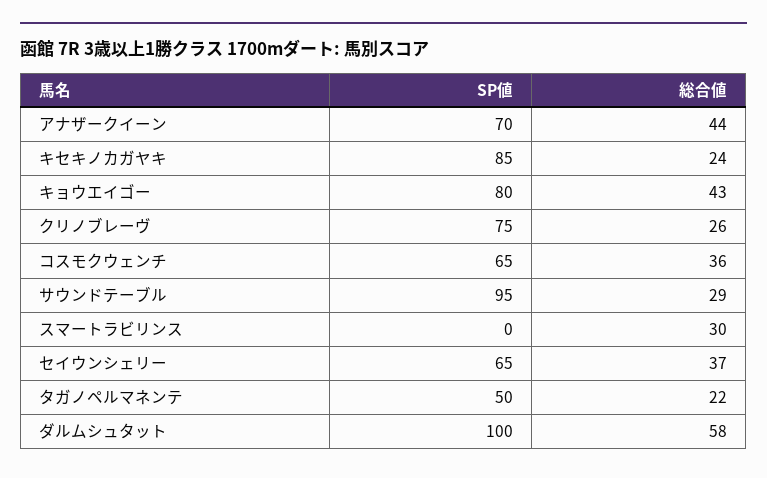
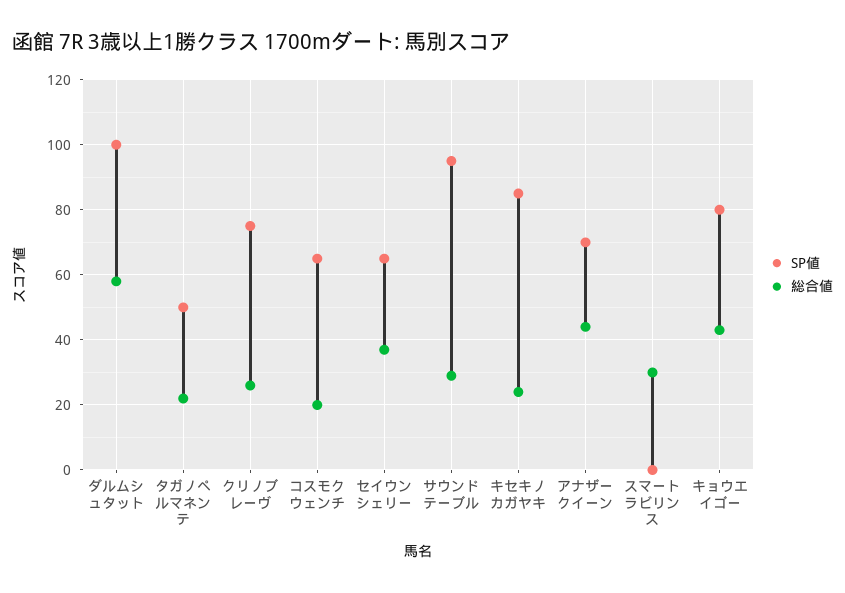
  {
    "SP値": {
      "アナザークイーン": 70,
      "キセキノカガヤキ": 85,
      "キョウエイゴー": 80,
      "クリノブレーヴ": 75,
      "コスモクウェンチ": 65,
      "サウンドテーブル": 95,
      "スマートラビリンス": 0,
      "セイウンシェリー": 65,
      "タガノペルマネンテ": 50,
      "ダルムシュタット": 100
    },
    "総合値": {
      "アナザークイーン": 44,
      "キセキノカガヤキ": 24,
      "キョウエイゴー": 43,
      "クリノブレーヴ": 26,
-     "コスモクウェンチ": 36,
+     "コスモクウェンチ": 20,
      "サウンドテーブル": 29,
      "スマートラビリンス": 30,
      "セイウンシェリー": 37,
      "タガノペルマネンテ": 22,
      "ダルムシュタット": 58
    }
  }

